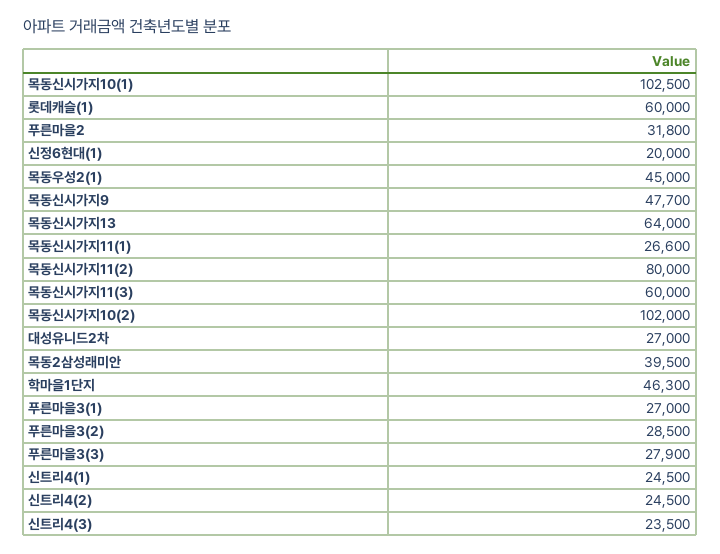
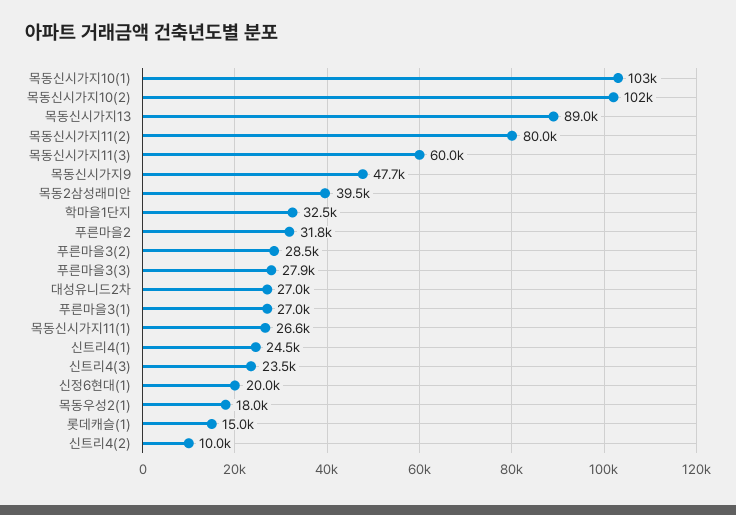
  {
    "목동신시가지10(1)": 102500,
-   "롯데캐슬(1)": 60000,
+   "롯데캐슬(1)": 15000,
    "푸른마을2": 31800,
    "신정6현대(1)": 20000,
-   "목동우성2(1)": 45000,
+   "목동우성2(1)": 18000,
    "목동신시가지9": 47700,
-   "목동신시가지13": 64000,
+   "목동신시가지13": 89000,
    "목동신시가지11(1)": 26600,
    "목동신시가지11(2)": 80000,
    "목동신시가지11(3)": 60000,
    "목동신시가지10(2)": 102000,
    "대성유니드2차": 27000,
    "목동2삼성래미안": 39500,
-   "학마을1단지": 46300,
+   "학마을1단지": 32500,
    "푸른마을3(1)": 27000,
    "푸른마을3(2)": 28500,
    "푸른마을3(3)": 27900,
    "신트리4(1)": 24500,
-   "신트리4(2)": 24500,
+   "신트리4(2)": 10000,
    "신트리4(3)": 23500
  }

